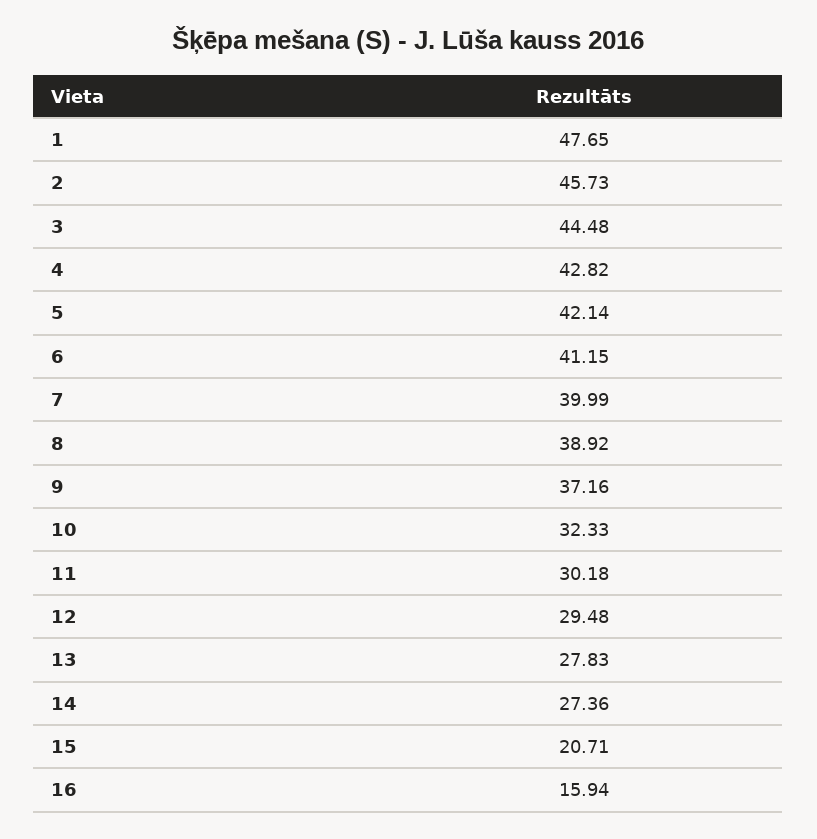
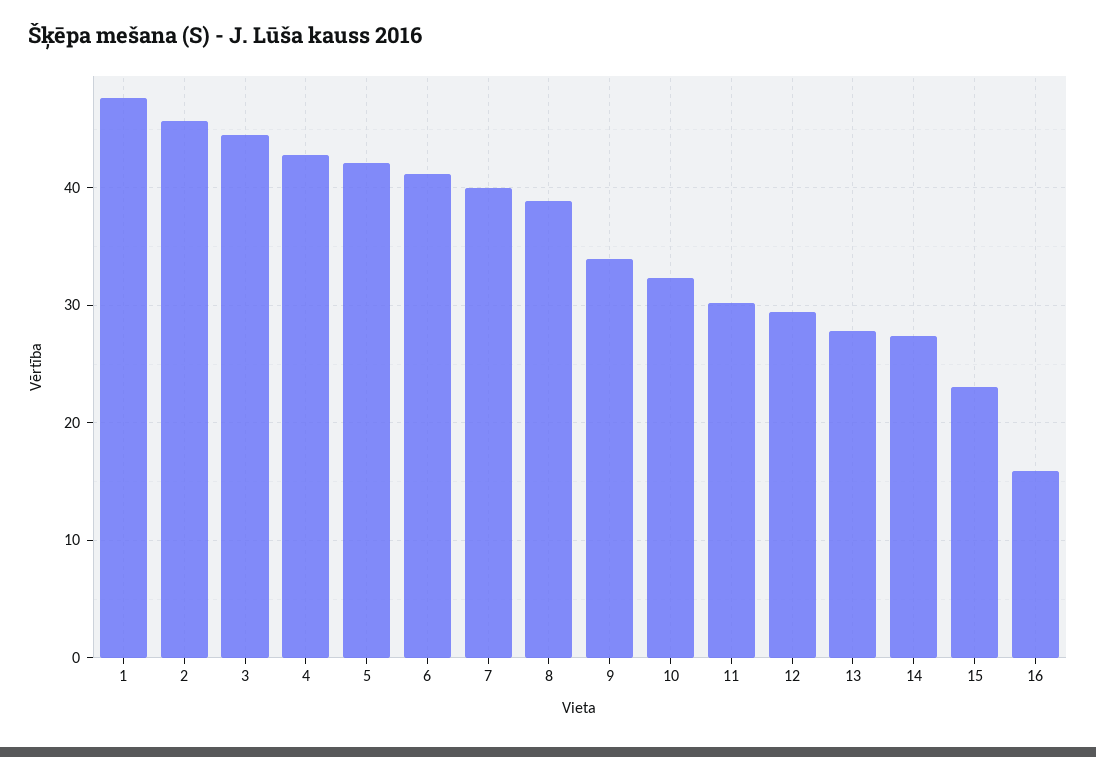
  {
    "1": 47.65,
    "2": 45.73,
    "3": 44.48,
    "4": 42.82,
    "5": 42.14,
    "6": 41.15,
    "7": 39.99,
    "8": 38.92,
-   "9": 37.16,
+   "9": 34,
    "10": 32.33,
    "11": 30.18,
    "12": 29.48,
    "13": 27.83,
    "14": 27.36,
-   "15": 20.71,
+   "15": 23,
    "16": 15.94
  }

